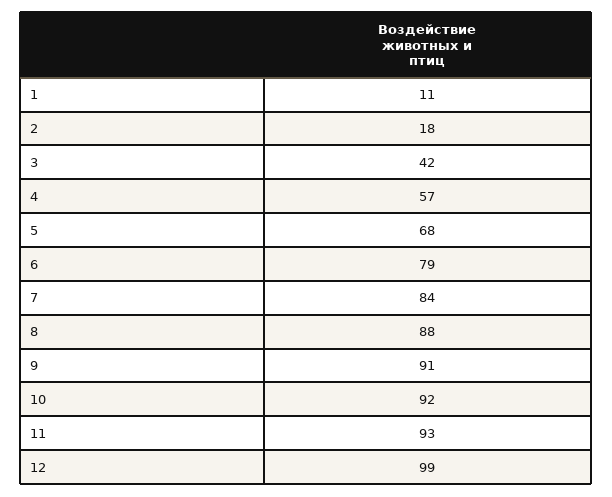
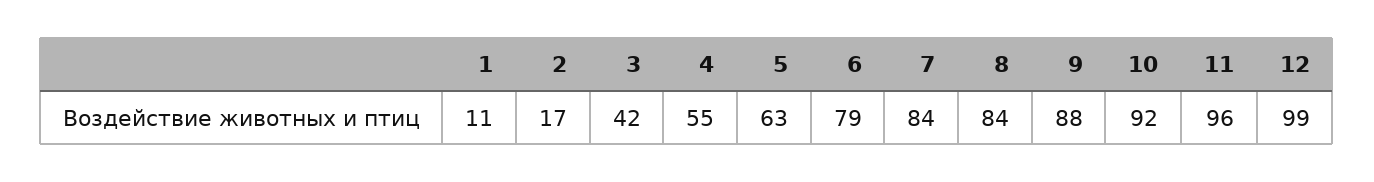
  {
    "1": 11,
-   "2": 18,
+   "2": 17,
    "3": 42,
-   "4": 57,
+   "4": 55,
-   "5": 68,
+   "5": 63,
    "6": 79,
    "7": 84,
-   "8": 88,
+   "8": 84,
-   "9": 91,
+   "9": 88,
    "10": 92,
-   "11": 93,
+   "11": 96,
    "12": 99
  }

